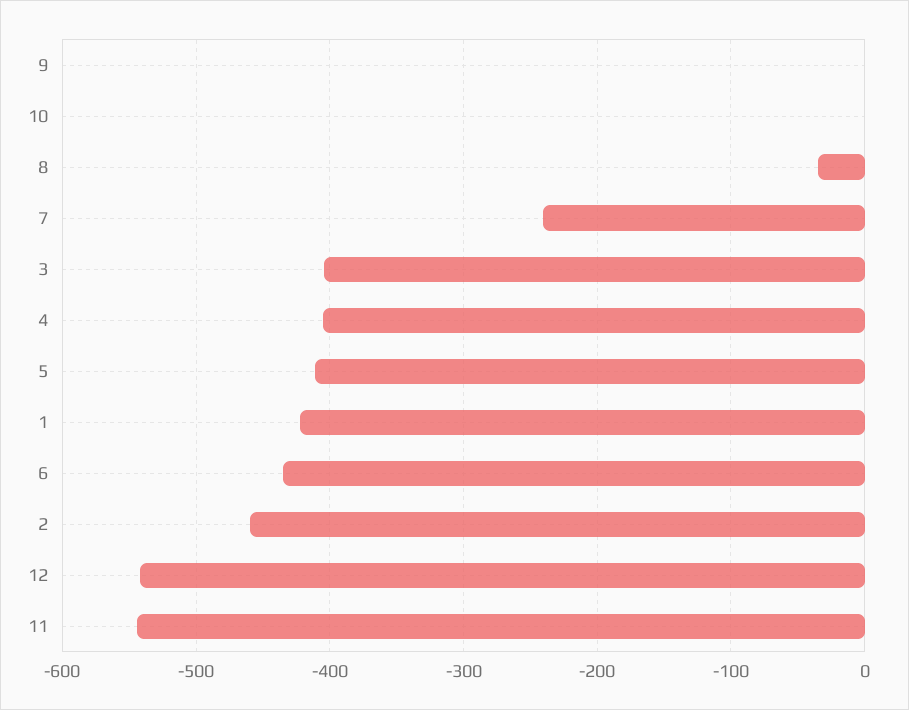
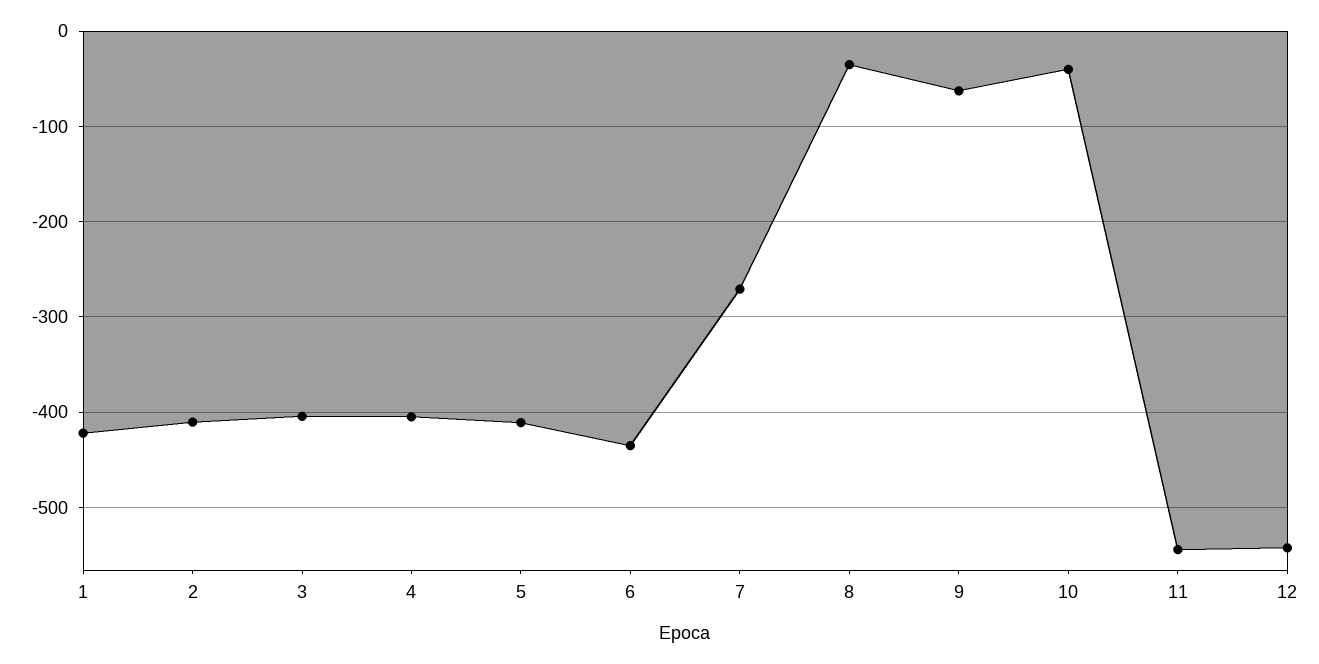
  {
-   "9": 0,
+   "9": -60,
-   "10": 0,
+   "10": -40,
    "8": -40,
-   "7": -240,
+   "7": -270,
    "3": -400,
    "4": -400,
    "5": -410,
    "1": -420,
    "6": -440,
-   "2": -460,
+   "2": -410,
    "12": -540,
    "11": -540
  }

